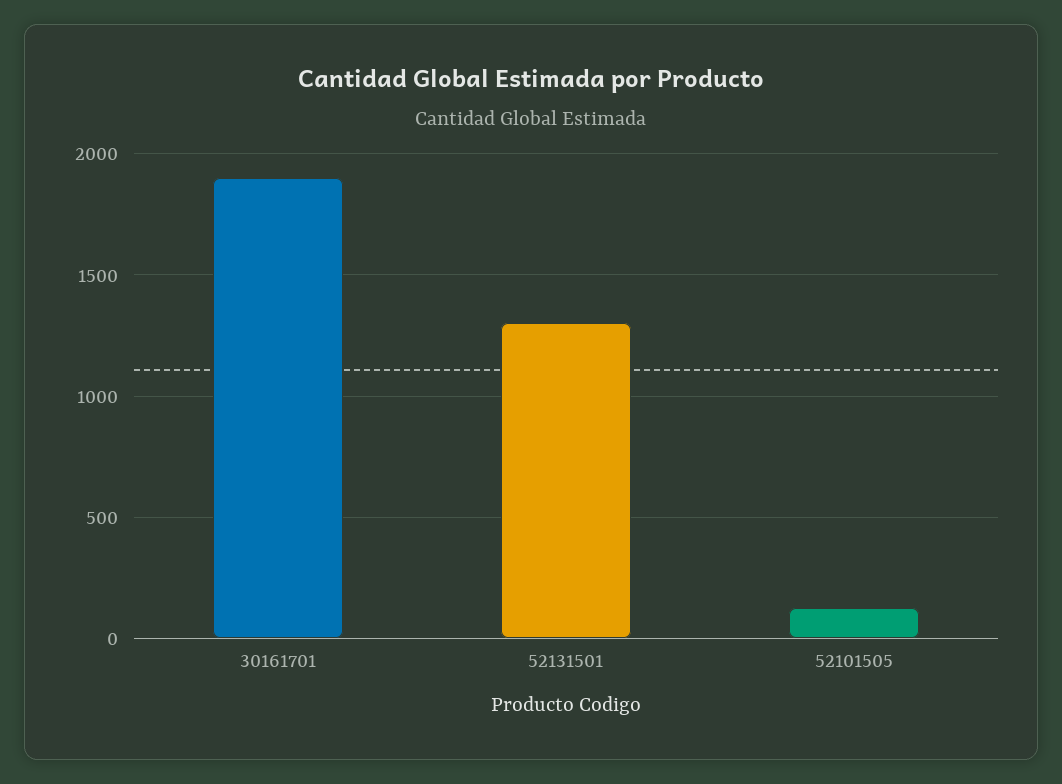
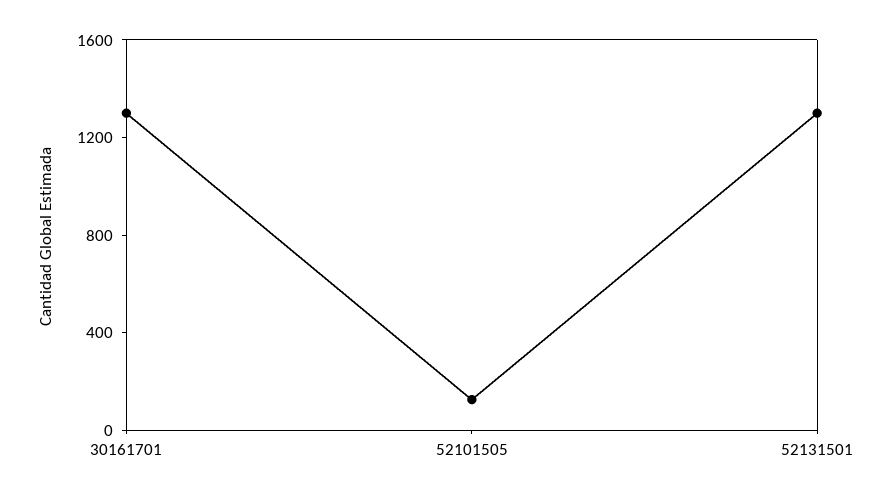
  {
-   "30161701": 1900,
+   "30161701": 1300,
    "52131501": 1300,
    "52101505": 150
  }

